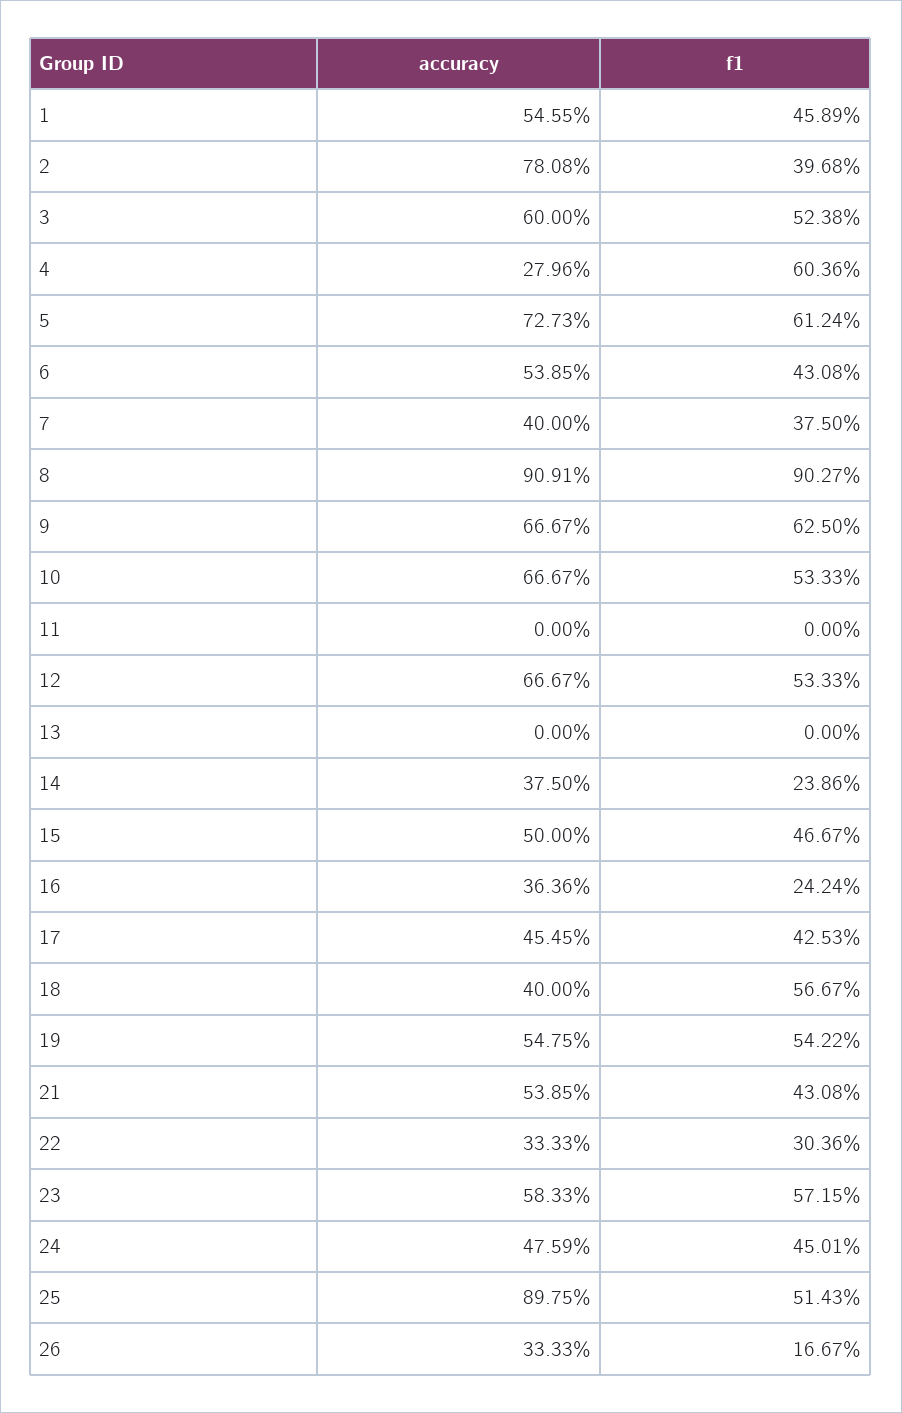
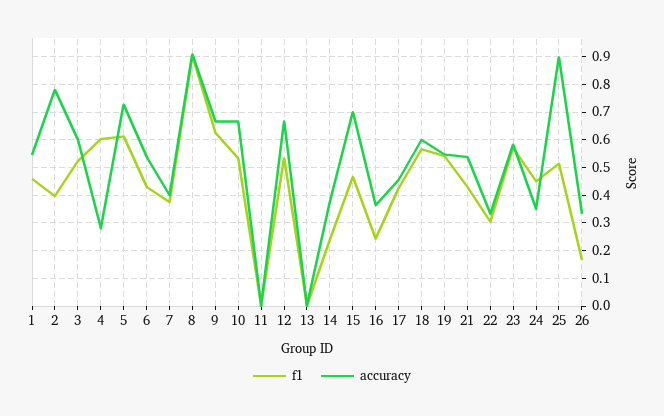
  {
    "accuracy": {
      "1": 0.5455,
      "2": 0.7808,
      "3": 0.6,
      "4": 0.2796,
      "5": 0.7273,
      "6": 0.5385,
      "7": 0.4,
      "8": 0.9091,
      "9": 0.6667,
      "10": 0.6667,
      "11": 0,
      "12": 0.6667,
      "13": 0,
      "14": 0.375,
-     "15": 0.5,
+     "15": 0.7,
      "16": 0.3636,
      "17": 0.4545,
-     "18": 0.4,
+     "18": 0.6,
      "19": 0.5475,
      "21": 0.5385,
      "22": 0.3333,
      "23": 0.5833,
-     "24": 0.4759,
+     "24": 0.35,
      "25": 0.8975,
      "26": 0.3333
    },
    "f1": {
      "1": 0.4589,
      "2": 0.3968,
      "3": 0.5238,
      "4": 0.6036,
      "5": 0.6124,
      "6": 0.4308,
      "7": 0.375,
      "8": 0.9027,
      "9": 0.625,
      "10": 0.5333,
      "11": 0,
      "12": 0.5333,
      "13": 0,
      "14": 0.2386,
      "15": 0.4667,
      "16": 0.2424,
      "17": 0.4253,
      "18": 0.5667,
      "19": 0.5422,
      "21": 0.4308,
      "22": 0.3036,
      "23": 0.5715,
      "24": 0.4501,
      "25": 0.5143,
      "26": 0.1667
    }
  }

